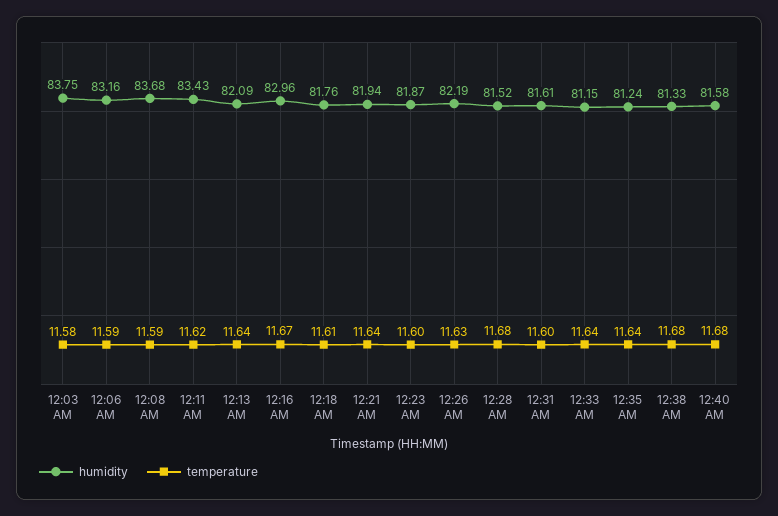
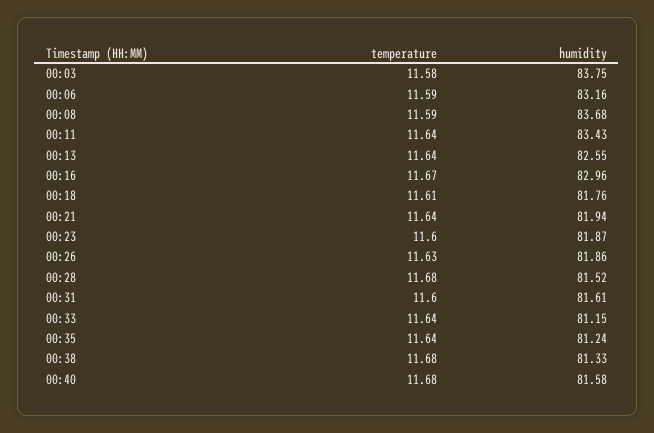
  {
    "humidity": {
      "12:03 AM": 83.75,
      "12:06 AM": 83.16,
      "12:08 AM": 83.68,
      "12:11 AM": 83.43,
-     "12:13 AM": 82.09,
+     "12:13 AM": 82.55,
      "12:16 AM": 82.96,
      "12:18 AM": 81.76,
      "12:21 AM": 81.94,
      "12:23 AM": 81.87,
-     "12:26 AM": 82.19,
+     "12:26 AM": 81.86,
      "12:28 AM": 81.52,
      "12:31 AM": 81.61,
      "12:33 AM": 81.15,
      "12:35 AM": 81.24,
      "12:38 AM": 81.33,
      "12:40 AM": 81.58
    },
    "temperature": {
      "12:03 AM": 11.58,
      "12:06 AM": 11.59,
      "12:08 AM": 11.59,
-     "12:11 AM": 11.62,
+     "12:11 AM": 11.64,
      "12:13 AM": 11.64,
      "12:16 AM": 11.67,
      "12:18 AM": 11.61,
      "12:21 AM": 11.64,
      "12:23 AM": 11.6,
      "12:26 AM": 11.63,
      "12:28 AM": 11.68,
      "12:31 AM": 11.6,
      "12:33 AM": 11.64,
      "12:35 AM": 11.64,
      "12:38 AM": 11.68,
      "12:40 AM": 11.68
    }
  }

